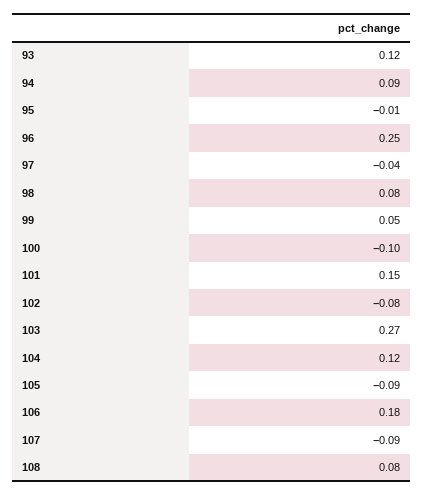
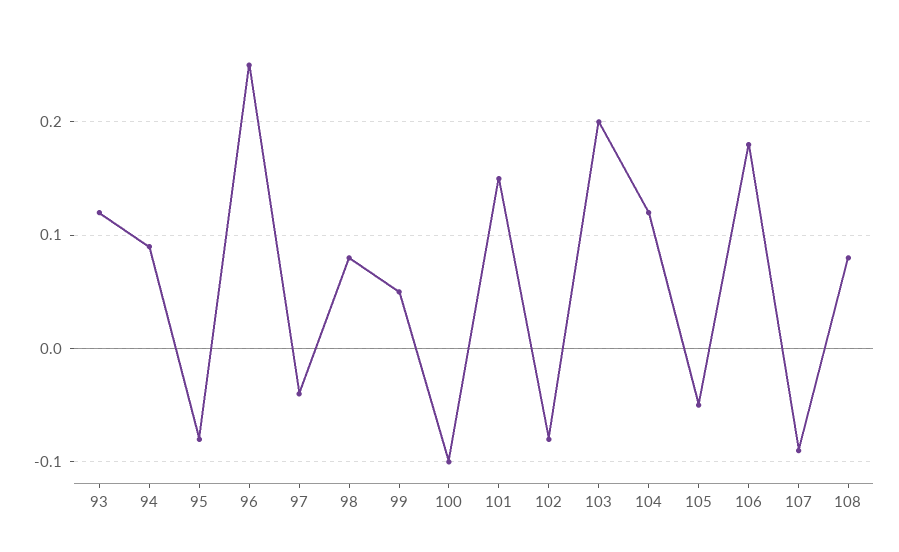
  {
    "93": 0.12,
    "94": 0.09,
-   "95": -0.01,
+   "95": -0.08,
    "96": 0.25,
    "97": -0.04,
    "98": 0.08,
    "99": 0.05,
    "100": -0.1,
    "101": 0.15,
    "102": -0.08,
-   "103": 0.27,
+   "103": 0.2,
    "104": 0.12,
-   "105": -0.09,
+   "105": -0.05,
    "106": 0.18,
    "107": -0.09,
    "108": 0.08
  }

